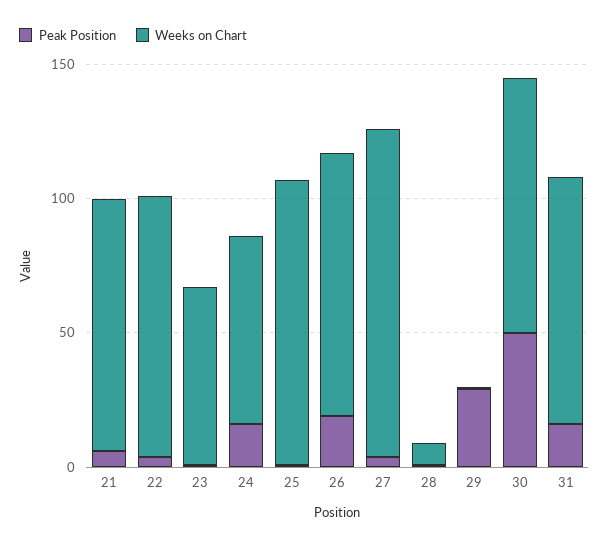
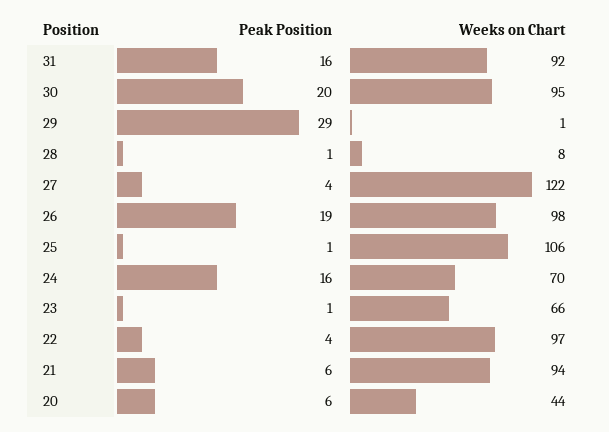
  {
    "Peak Position": {
      "21": 6,
      "22": 4,
      "23": 1,
      "24": 16,
      "25": 1,
      "26": 19,
      "27": 4,
      "28": 1,
      "29": 29,
-     "30": 50,
+     "30": 20,
-     "31": 16
+     "31": 16,
+     "20": 6
    },
    "Weeks on Chart": {
      "21": 94,
      "22": 97,
      "23": 66,
      "24": 70,
      "25": 106,
      "26": 98,
      "27": 122,
      "28": 8,
      "29": 1,
      "30": 95,
-     "31": 92
+     "31": 92,
+     "20": 44
    }
  }

